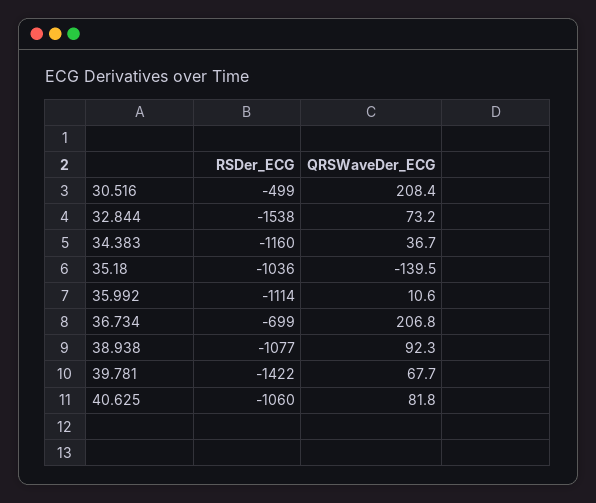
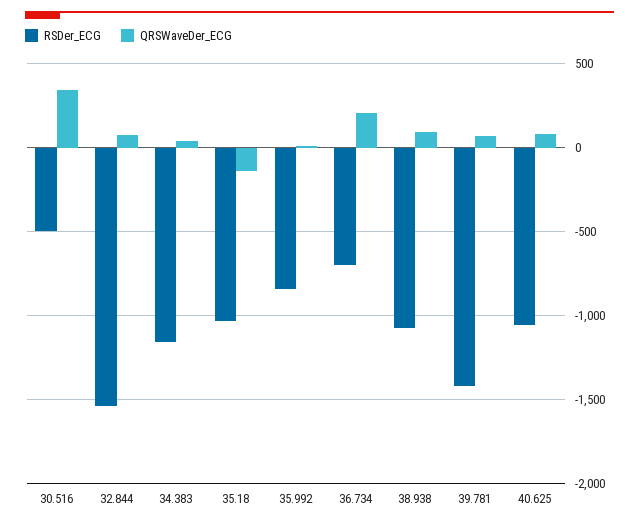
  {
    "RSDer_ECG": {
      "30.516": -499,
      "32.844": -1538,
      "34.383": -1160,
      "35.18": -1036,
-     "35.992": -1114,
+     "35.992": -850,
      "36.734": -699,
      "38.938": -1077,
      "39.781": -1422,
      "40.625": -1060
    },
    "QRSWaveDer_ECG": {
-     "30.516": 208.4,
+     "30.516": 350,
      "32.844": 73.2,
      "34.383": 36.7,
      "35.18": -139.5,
      "35.992": 10.6,
      "36.734": 206.8,
      "38.938": 92.3,
      "39.781": 67.7,
      "40.625": 81.8
    }
  }

